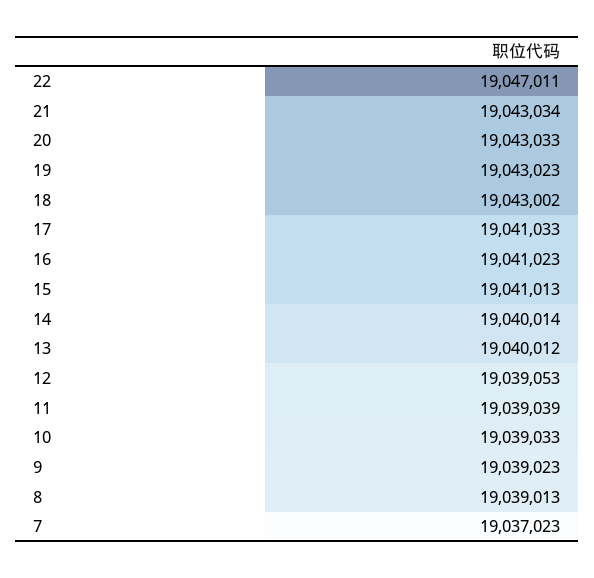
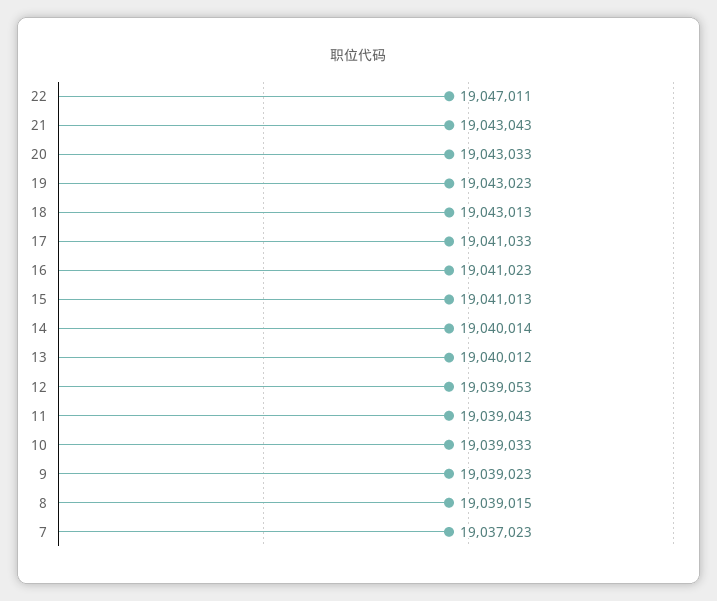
  {
    "22": 19047011,
-   "21": 19043034,
+   "21": 19043043,
    "20": 19043033,
    "19": 19043023,
-   "18": 19043002,
+   "18": 19043013,
    "17": 19041033,
    "16": 19041023,
    "15": 19041013,
    "14": 19040014,
    "13": 19040012,
    "12": 19039053,
-   "11": 19039039,
+   "11": 19039043,
    "10": 19039033,
    "9": 19039023,
-   "8": 19039013,
+   "8": 19039015,
    "7": 19037023
  }

